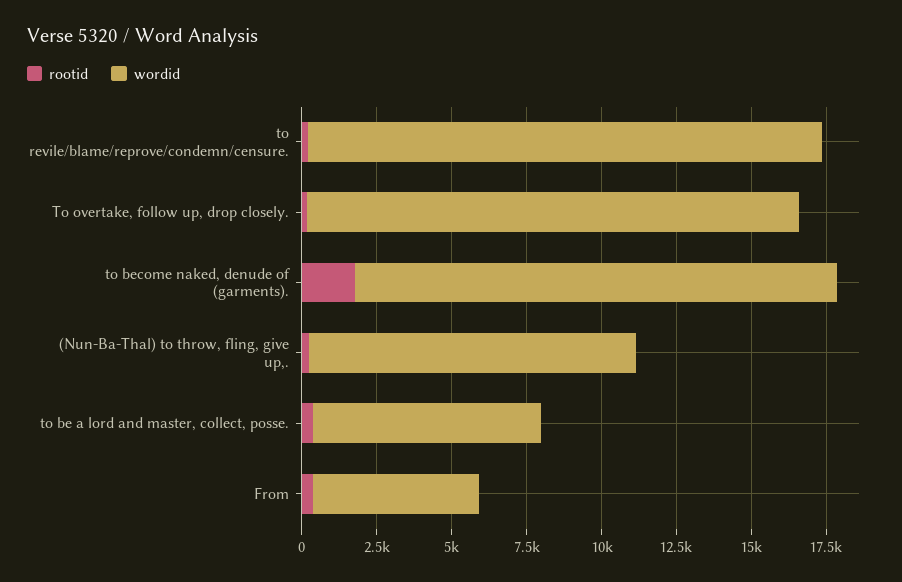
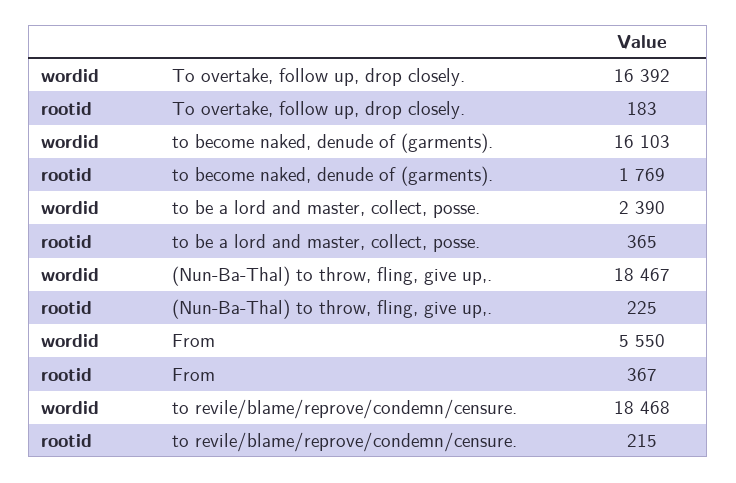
  {
    "rootid": {
      "to revile/blame/reprove/condemn/censure.": 215,
      "To overtake, follow up, drop closely.": 183,
      "to become naked, denude of (garments).": 1769,
      "(Nun-Ba-Thal) to throw, fling, give up,.": 225,
      "to be a lord and master, collect, posse.": 365,
      "From": 367
    },
    "wordid": {
-     "to revile/blame/reprove/condemn/censure.": 17000,
+     "to revile/blame/reprove/condemn/censure.": 18468,
      "To overtake, follow up, drop closely.": 16392,
      "to become naked, denude of (garments).": 16103,
-     "(Nun-Ba-Thal) to throw, fling, give up,.": 11000,
+     "(Nun-Ba-Thal) to throw, fling, give up,.": 18467,
-     "to be a lord and master, collect, posse.": 7500,
+     "to be a lord and master, collect, posse.": 2390,
      "From": 5550
    }
  }

